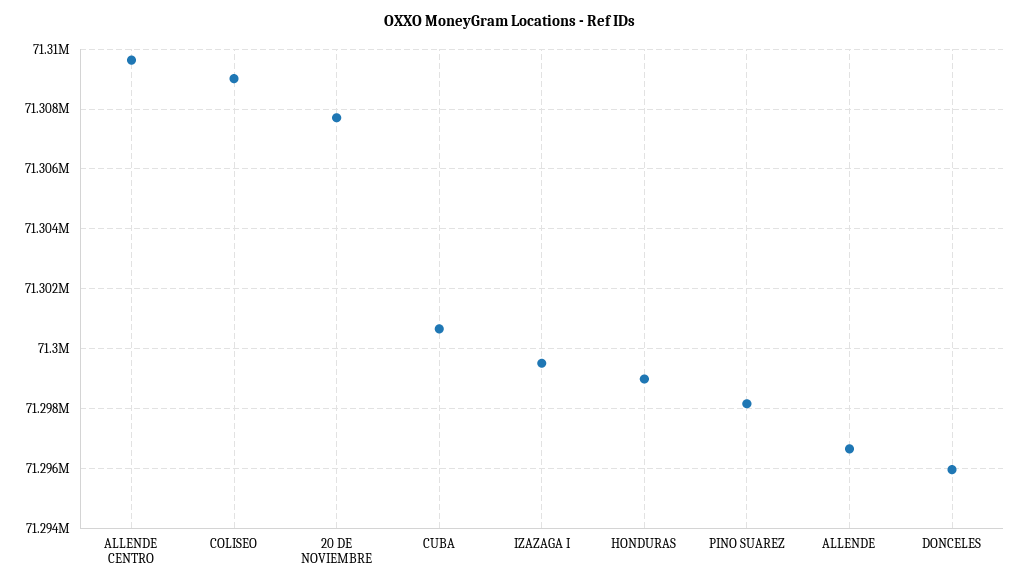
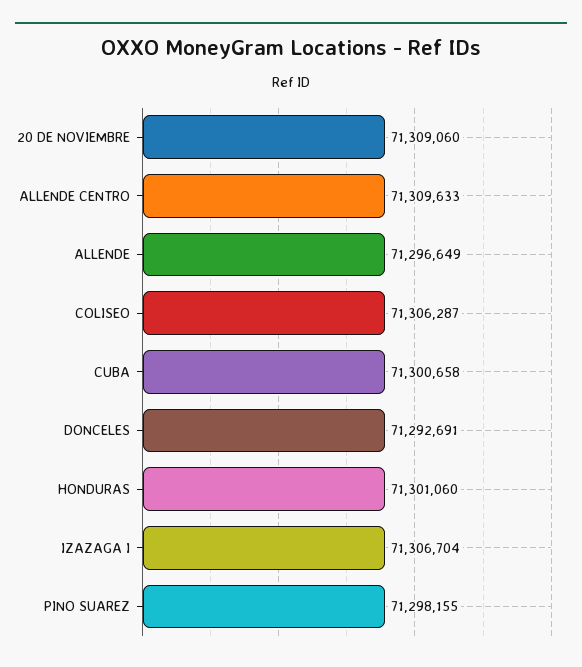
  {
    "ALLENDE CENTRO": 71309633,
-   "COLISEO": 71309000,
+   "COLISEO": 71306287,
-   "20 DE NOVIEMBRE": 71307750,
+   "20 DE NOVIEMBRE": 71309060,
    "CUBA": 71300658,
-   "IZAZAGA I": 71299500,
+   "IZAZAGA I": 71306704,
-   "HONDURAS": 71299000,
+   "HONDURAS": 71301060,
    "PINO SUAREZ": 71298155,
    "ALLENDE": 71296649,
-   "DONCELES": 71296000
+   "DONCELES": 71292691
  }

